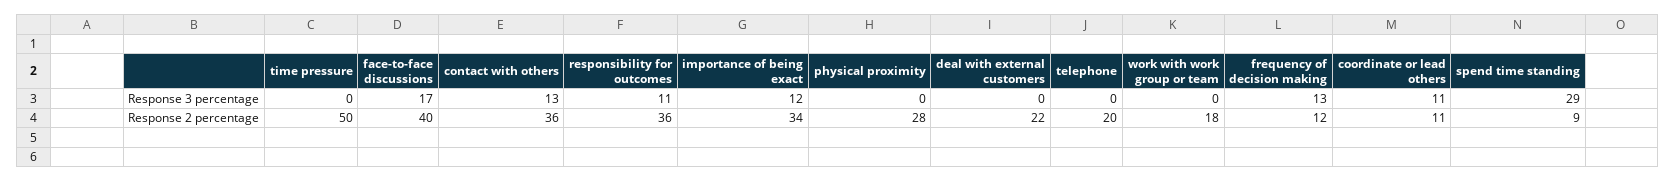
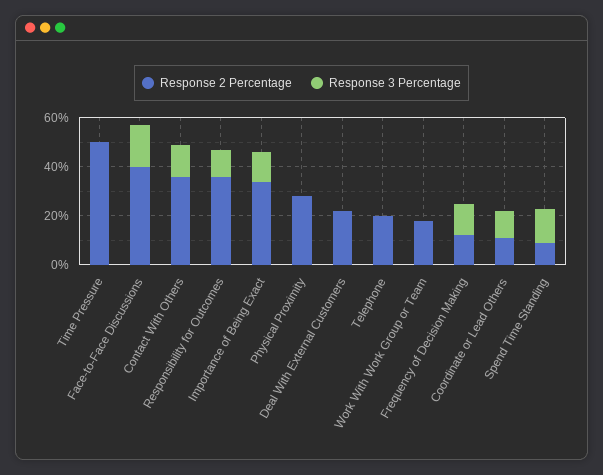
  {
    "Response 3 percentage": {
      "time pressure": 0,
      "face-to-face discussions": 17,
      "contact with others": 13,
      "responsibility for outcomes": 11,
      "importance of being exact": 12,
      "physical proximity": 0,
      "deal with external customers": 0,
      "telephone": 0,
      "work with work group or team": 0,
      "frequency of decision making": 13,
      "coordinate or lead others": 11,
-     "spend time standing": 29
+     "spend time standing": 15
    },
    "Response 2 percentage": {
      "time pressure": 50,
      "face-to-face discussions": 40,
      "contact with others": 36,
      "responsibility for outcomes": 36,
      "importance of being exact": 34,
      "physical proximity": 28,
      "deal with external customers": 22,
      "telephone": 20,
      "work with work group or team": 18,
      "frequency of decision making": 12,
      "coordinate or lead others": 11,
      "spend time standing": 9
    }
  }

